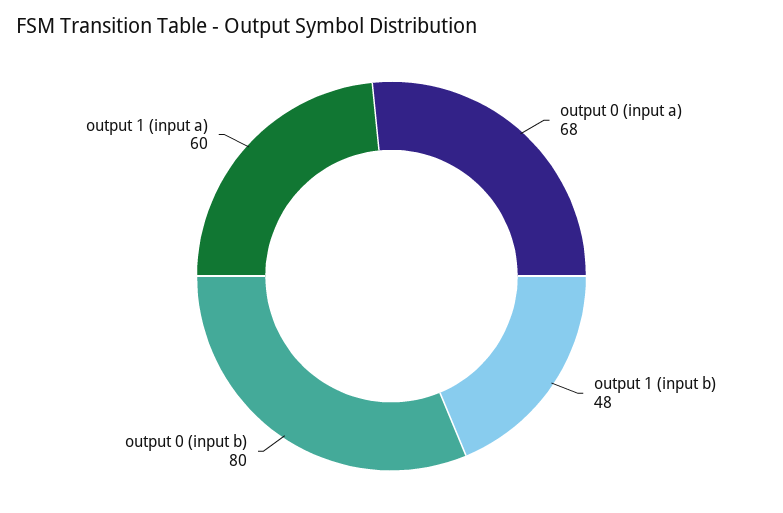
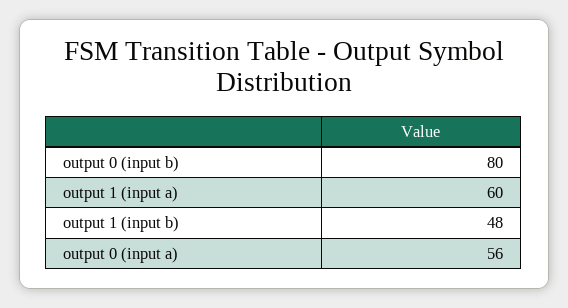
  {
-   "output 0 (input a)": 68,
+   "output 0 (input a)": 56,
    "output 1 (input b)": 48,
    "output 0 (input b)": 80,
    "output 1 (input a)": 60
  }

